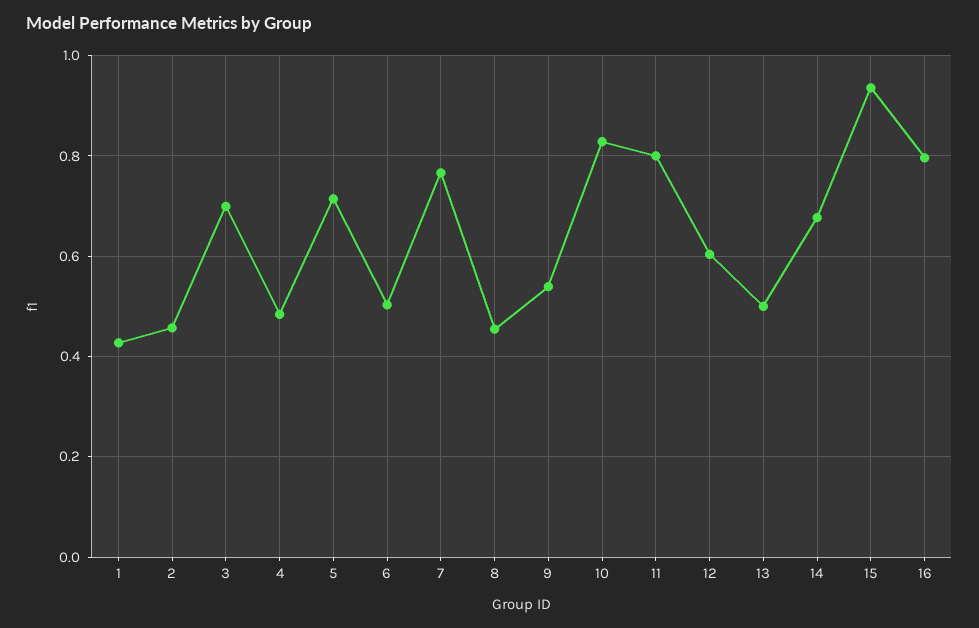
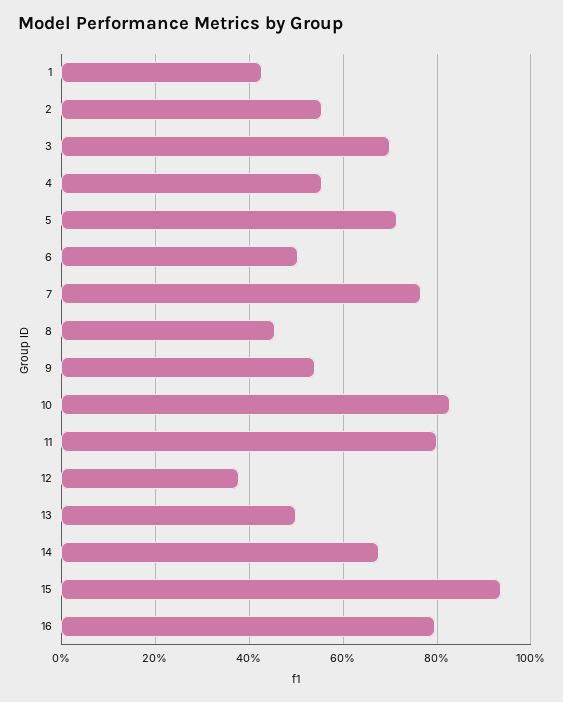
  {
    "1": 0.42,
-   "2": 0.46,
+   "2": 0.56,
    "3": 0.7,
-   "4": 0.48,
+   "4": 0.56,
    "5": 0.72,
    "6": 0.5,
    "7": 0.76,
    "8": 0.46,
    "9": 0.54,
    "10": 0.82,
    "11": 0.8,
-   "12": 0.6,
+   "12": 0.38,
    "13": 0.5,
    "14": 0.68,
    "15": 0.94,
    "16": 0.8
  }

